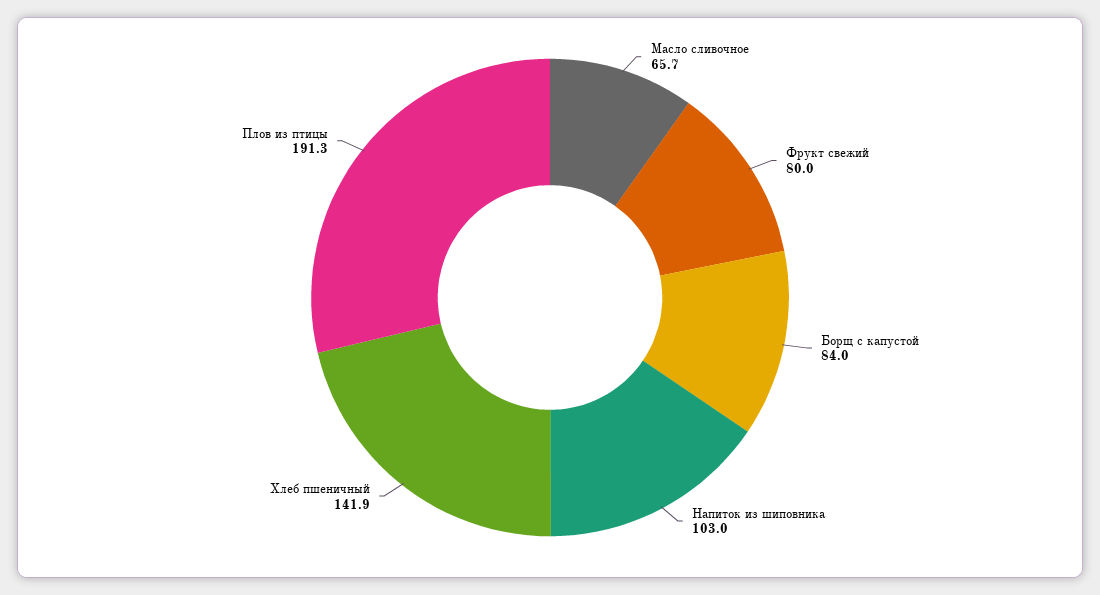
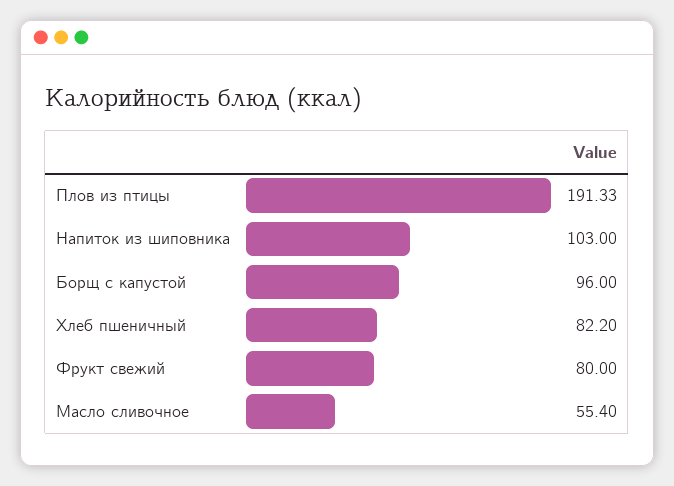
  {
-   "Масло сливочное": 65.7,
+   "Масло сливочное": 55.4,
    "Фрукт свежий": 80,
-   "Борщ с капустой": 84,
+   "Борщ с капустой": 96,
    "Напиток из шиповника": 103,
-   "Хлеб пшеничный": 141.9,
+   "Хлеб пшеничный": 82.2,
    "Плов из птицы": 191.33
  }

